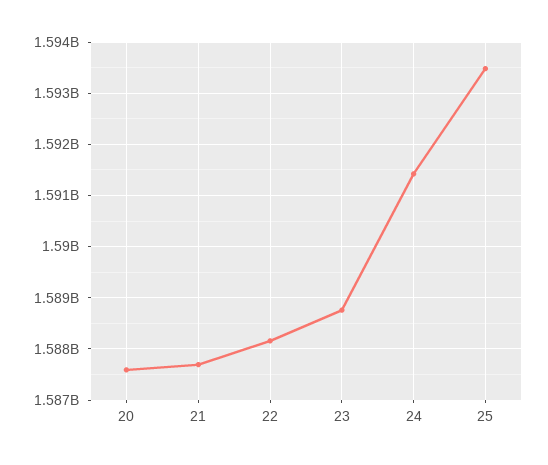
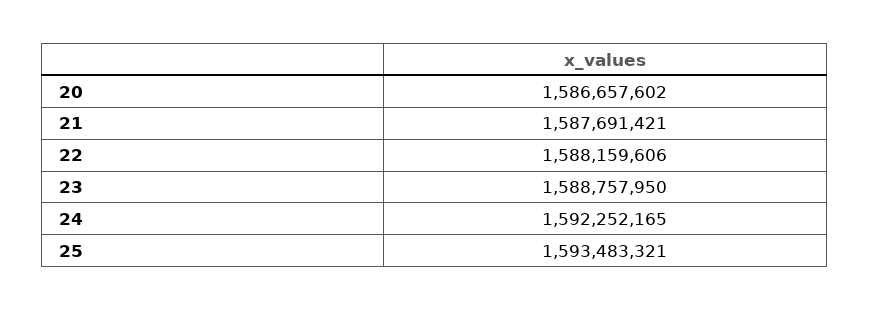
  {
-   "20": 1587600000,
+   "20": 1586657602,
    "21": 1587691421,
    "22": 1588159606,
    "23": 1588757950,
-   "24": 1591400000,
+   "24": 1592252165,
    "25": 1593483321
  }

